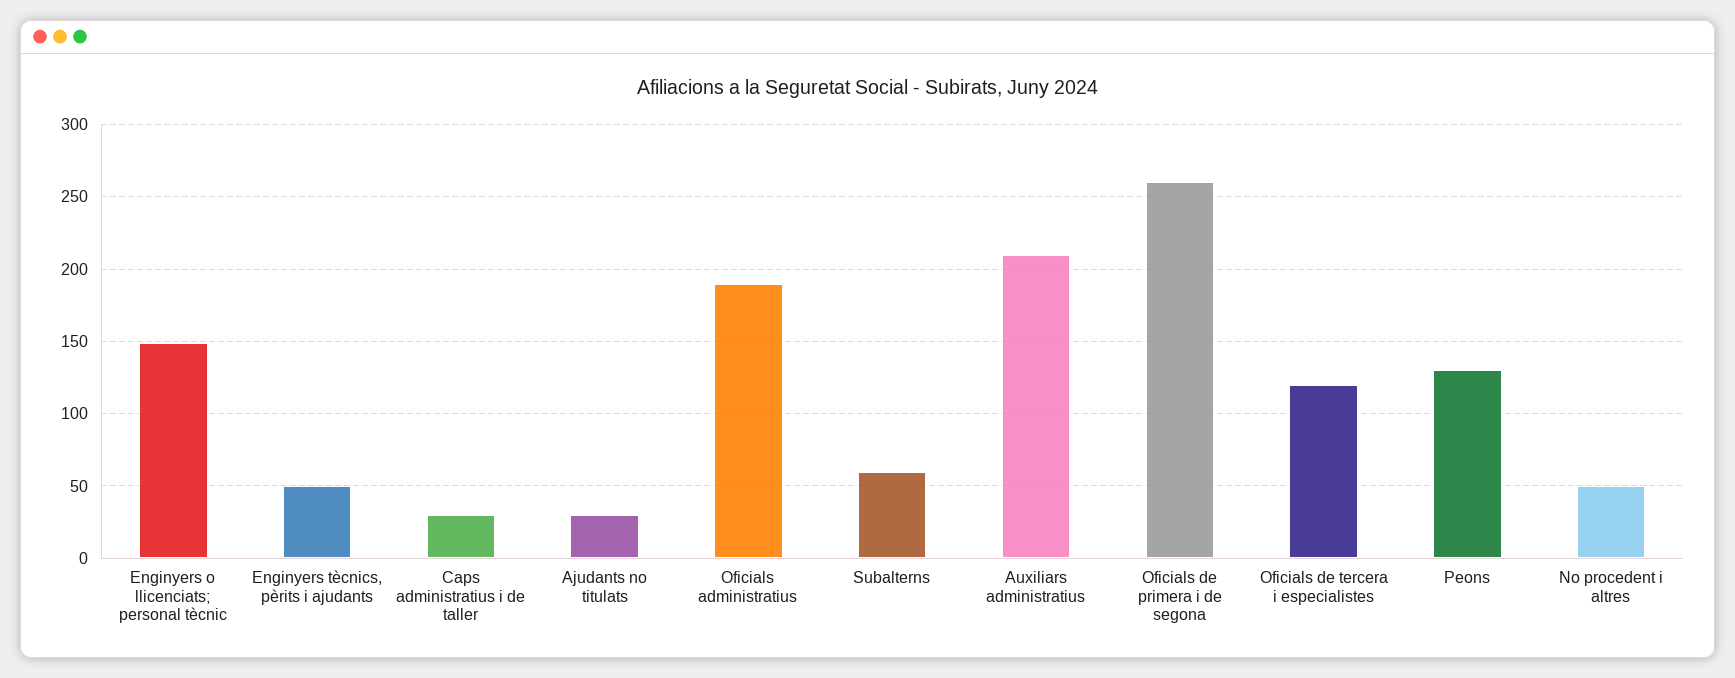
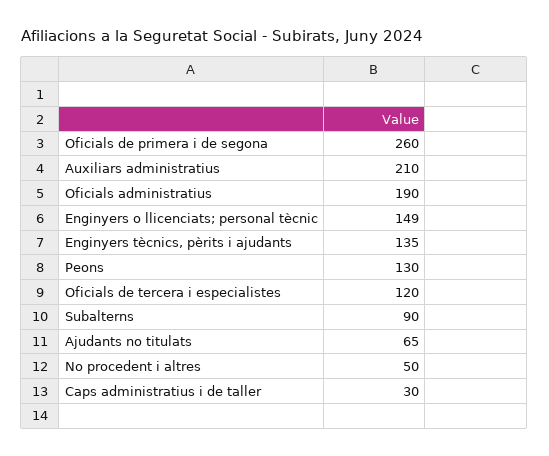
  {
    "Enginyers o llicenciats; personal tècnic": 149,
-   "Enginyers tècnics, pèrits i ajudants": 50,
+   "Enginyers tècnics, pèrits i ajudants": 135,
    "Caps administratius i de taller": 30,
-   "Ajudants no titulats": 30,
+   "Ajudants no titulats": 65,
    "Oficials administratius": 190,
-   "Subalterns": 60,
+   "Subalterns": 90,
    "Auxiliars administratius": 210,
    "Oficials de primera i de segona": 260,
    "Oficials de tercera i especialistes": 120,
    "Peons": 130,
    "No procedent i altres": 50
  }

